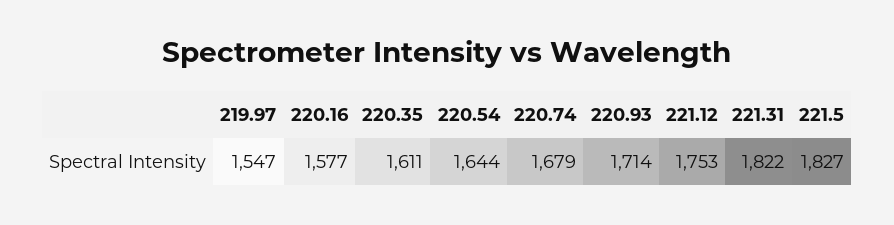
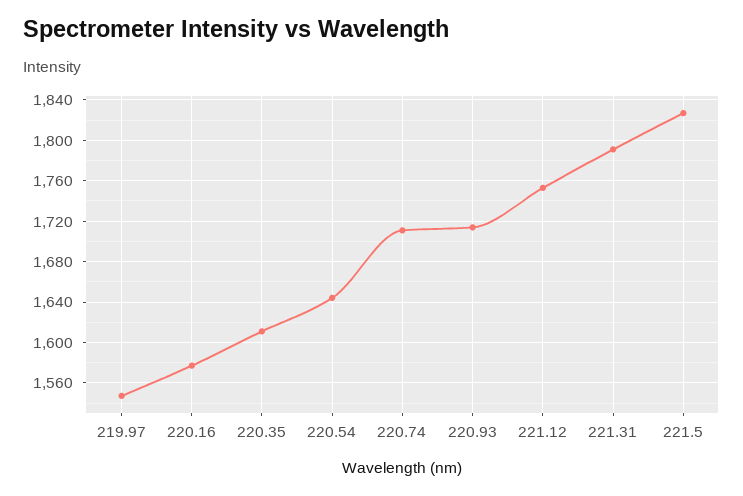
  {
    "219.97": 1547,
    "220.16": 1577,
    "220.35": 1611,
    "220.54": 1644,
-   "220.74": 1679,
+   "220.74": 1710,
    "220.93": 1714,
    "221.12": 1753,
-   "221.31": 1822,
+   "221.31": 1790,
    "221.5": 1827
  }

